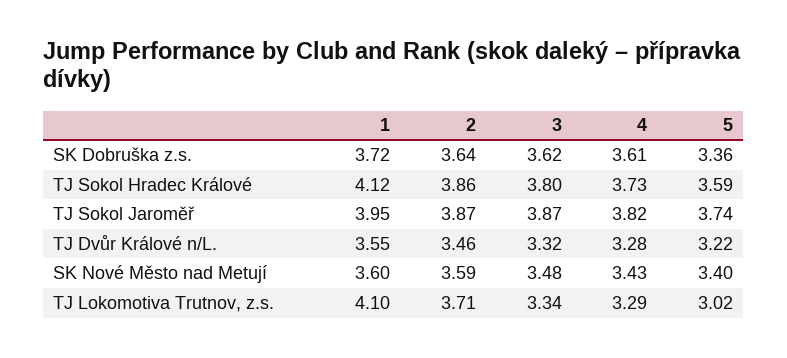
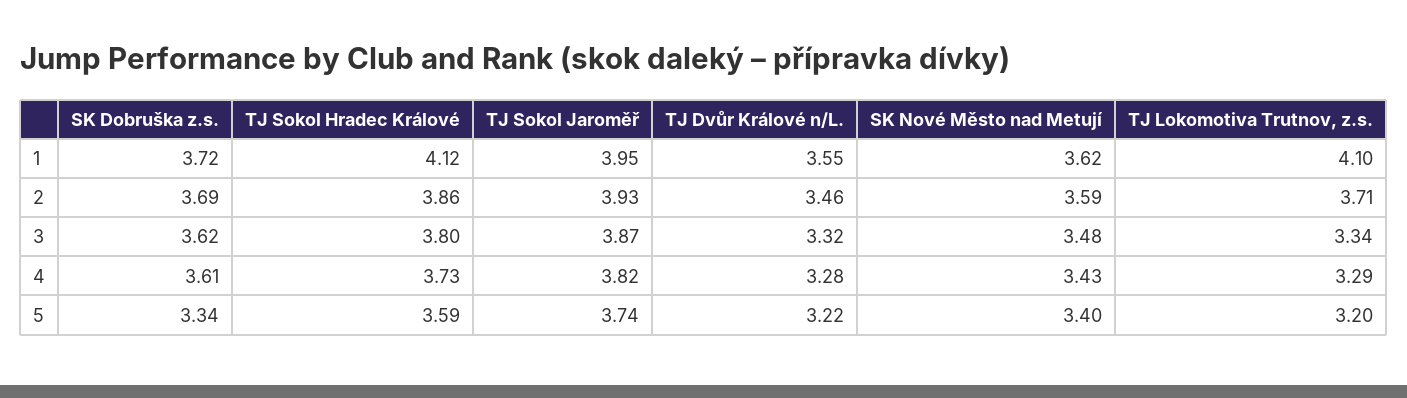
  {
    "1": {
      "SK Dobruška z.s.": 3.72,
      "TJ Sokol Hradec Králové": 4.12,
      "TJ Sokol Jaroměř": 3.95,
      "TJ Dvůr Králové n/L.": 3.55,
-     "SK Nové Město nad Metují": 3.6,
+     "SK Nové Město nad Metují": 3.62,
      "TJ Lokomotiva Trutnov, z.s.": 4.1
    },
    "2": {
-     "SK Dobruška z.s.": 3.64,
+     "SK Dobruška z.s.": 3.69,
      "TJ Sokol Hradec Králové": 3.86,
-     "TJ Sokol Jaroměř": 3.87,
+     "TJ Sokol Jaroměř": 3.93,
      "TJ Dvůr Králové n/L.": 3.46,
      "SK Nové Město nad Metují": 3.59,
      "TJ Lokomotiva Trutnov, z.s.": 3.71
    },
    "3": {
      "SK Dobruška z.s.": 3.62,
      "TJ Sokol Hradec Králové": 3.8,
      "TJ Sokol Jaroměř": 3.87,
      "TJ Dvůr Králové n/L.": 3.32,
      "SK Nové Město nad Metují": 3.48,
      "TJ Lokomotiva Trutnov, z.s.": 3.34
    },
    "4": {
      "SK Dobruška z.s.": 3.61,
      "TJ Sokol Hradec Králové": 3.73,
      "TJ Sokol Jaroměř": 3.82,
      "TJ Dvůr Králové n/L.": 3.28,
      "SK Nové Město nad Metují": 3.43,
      "TJ Lokomotiva Trutnov, z.s.": 3.29
    },
    "5": {
-     "SK Dobruška z.s.": 3.36,
+     "SK Dobruška z.s.": 3.34,
      "TJ Sokol Hradec Králové": 3.59,
      "TJ Sokol Jaroměř": 3.74,
      "TJ Dvůr Králové n/L.": 3.22,
      "SK Nové Město nad Metují": 3.4,
-     "TJ Lokomotiva Trutnov, z.s.": 3.02
+     "TJ Lokomotiva Trutnov, z.s.": 3.2
    }
  }

